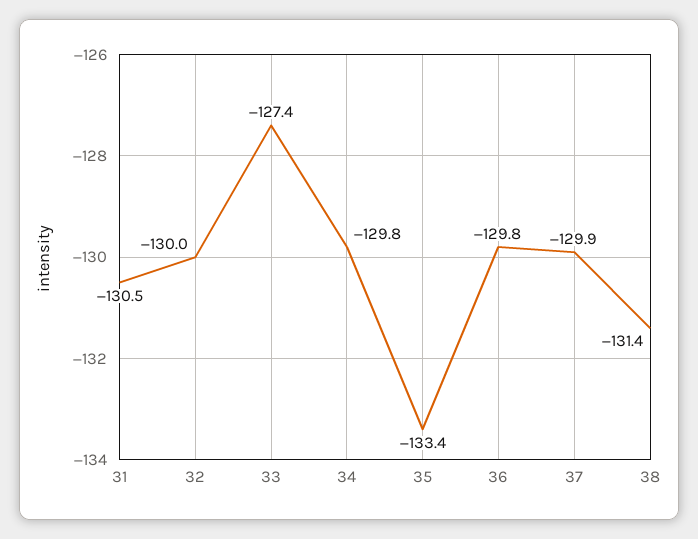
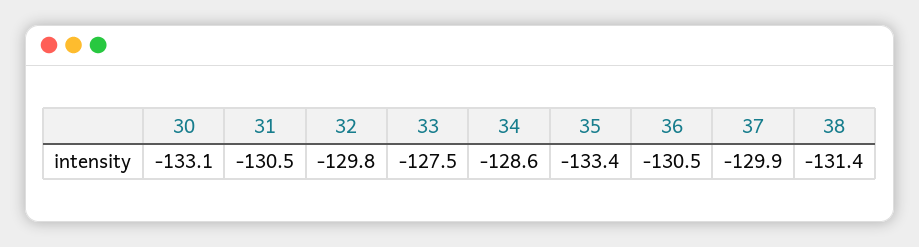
  {
    "31": -130.5,
-   "32": -130,
+   "32": -129.8,
-   "33": -127.4,
+   "33": -127.5,
-   "34": -129.8,
+   "34": -128.6,
    "35": -133.4,
-   "36": -129.8,
+   "36": -130.5,
    "37": -129.9,
-   "38": -131.4
+   "38": -131.4,
+   "30": -133.1
  }

